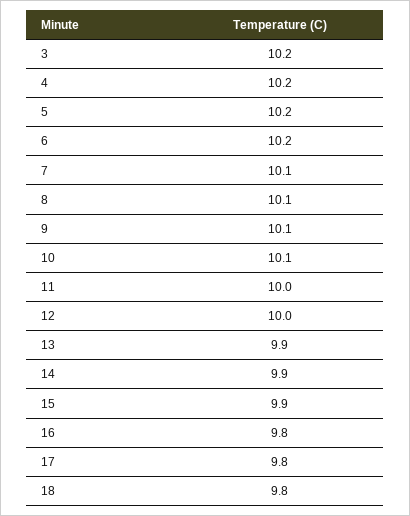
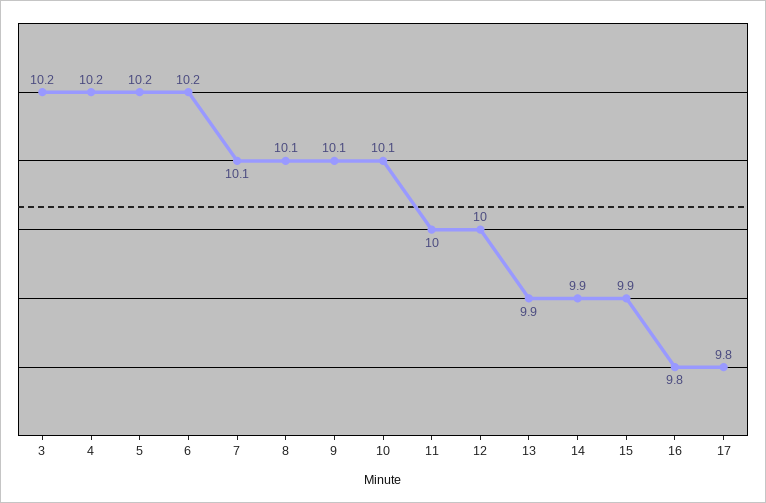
  {
    "3": 10.2,
    "4": 10.2,
    "5": 10.2,
    "6": 10.2,
    "7": 10.1,
    "8": 10.1,
    "9": 10.1,
    "10": 10.1,
    "11": 10,
    "12": 10,
    "13": 9.9,
    "14": 9.9,
    "15": 9.9,
    "16": 9.8,
-   "17": 9.8,
+   "17": 9.8
-   "18": 9.8
  }

